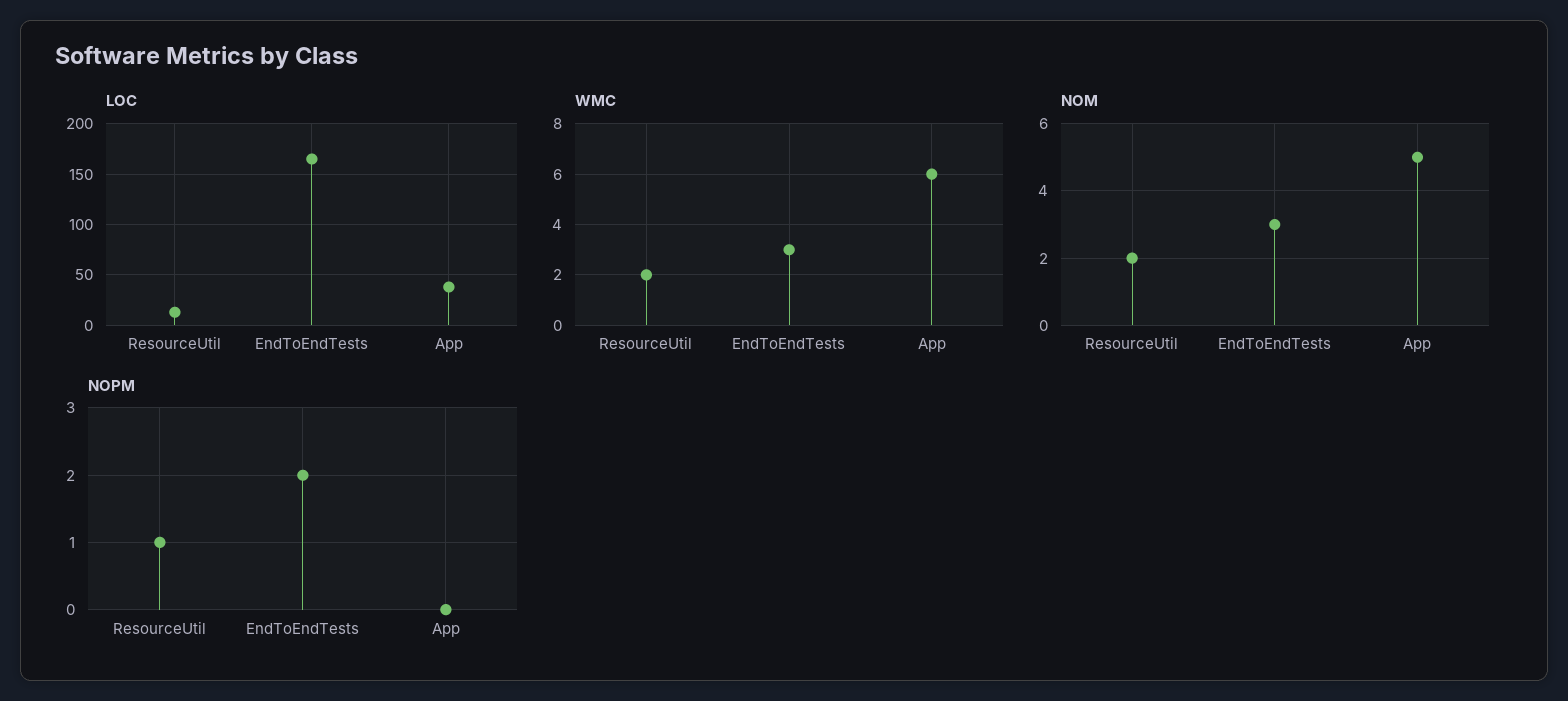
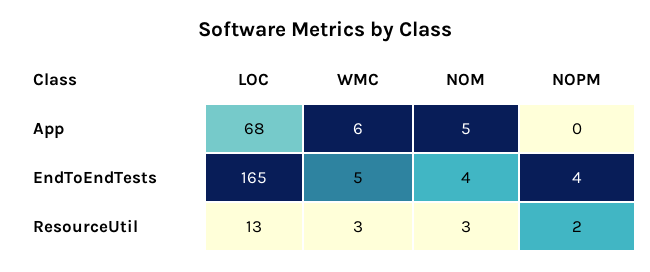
  {
    "LOC": {
      "ResourceUtil": 13,
      "EndToEndTests": 165,
-     "App": 40
+     "App": 68
    },
    "WMC": {
-     "ResourceUtil": 2,
+     "ResourceUtil": 3,
-     "EndToEndTests": 3,
+     "EndToEndTests": 5,
      "App": 6
    },
    "NOM": {
-     "ResourceUtil": 2,
+     "ResourceUtil": 3,
-     "EndToEndTests": 3,
+     "EndToEndTests": 4,
      "App": 5
    },
    "NOPM": {
-     "ResourceUtil": 1,
+     "ResourceUtil": 2,
-     "EndToEndTests": 2,
+     "EndToEndTests": 4,
      "App": 0
    }
  }

